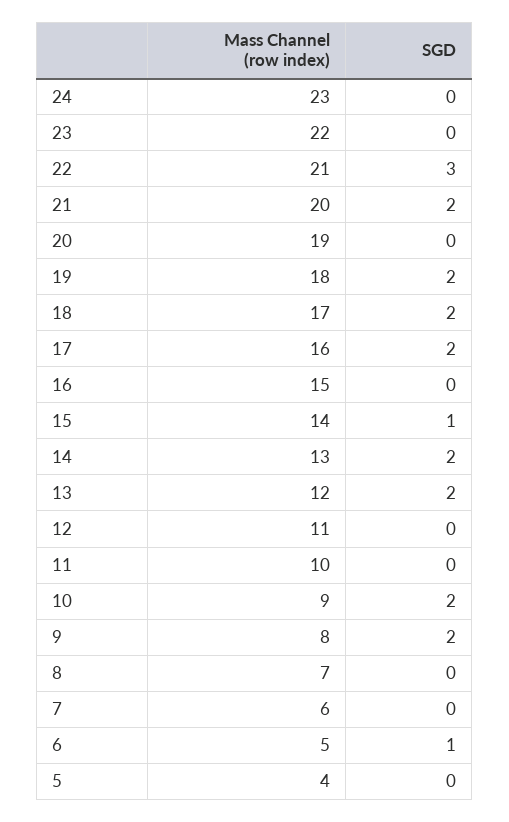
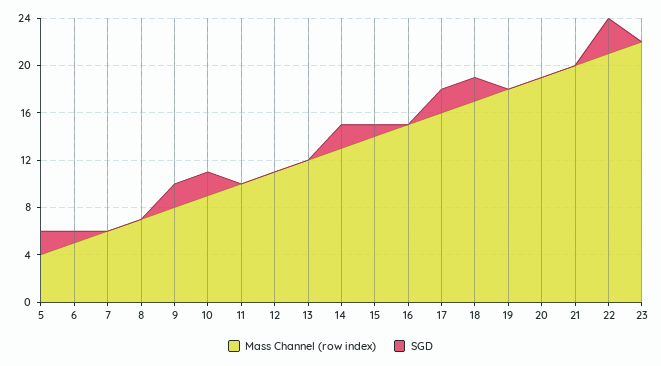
  {
    "Mass Channel (row index)": {
-     "24": 23,
      "23": 22,
      "22": 21,
      "21": 20,
      "20": 19,
      "19": 18,
      "18": 17,
      "17": 16,
      "16": 15,
      "15": 14,
      "14": 13,
      "13": 12,
      "12": 11,
      "11": 10,
      "10": 9,
      "9": 8,
      "8": 7,
      "7": 6,
      "6": 5,
      "5": 4
    },
    "SGD": {
-     "24": 0,
      "23": 0,
      "22": 3,
-     "21": 2,
+     "21": 0,
      "20": 0,
-     "19": 2,
+     "19": 0,
      "18": 2,
      "17": 2,
      "16": 0,
      "15": 1,
      "14": 2,
-     "13": 2,
+     "13": 0,
      "12": 0,
      "11": 0,
      "10": 2,
      "9": 2,
      "8": 0,
      "7": 0,
      "6": 1,
-     "5": 0
+     "5": 2
    }
  }

